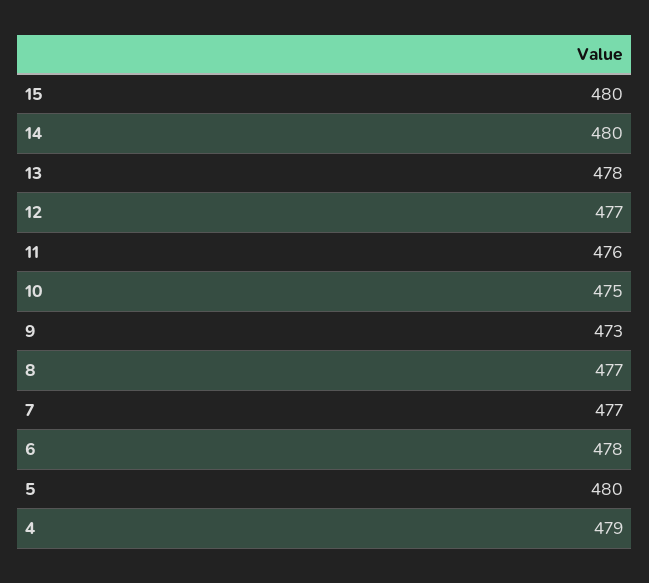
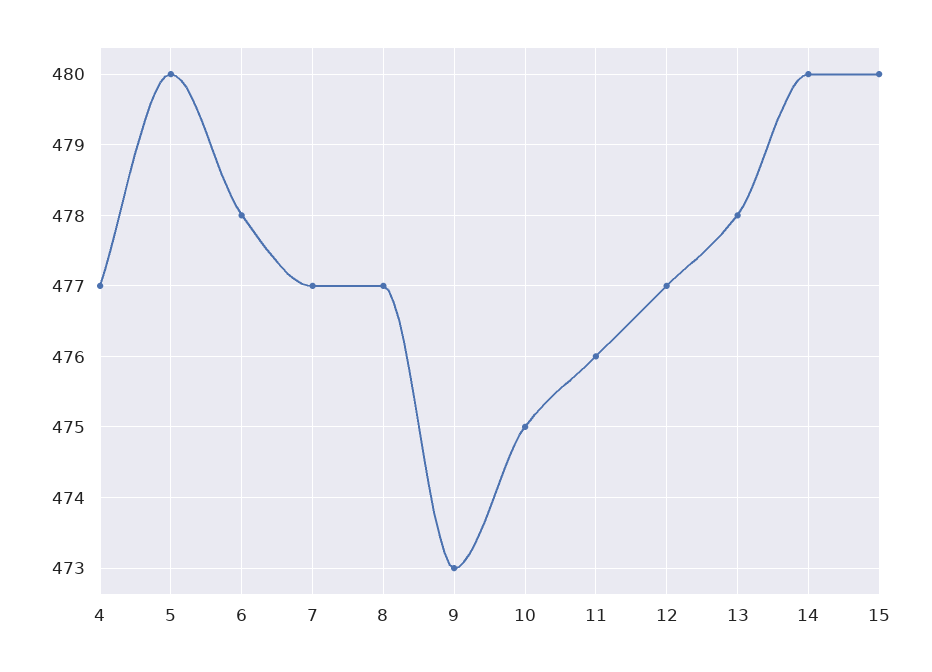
  {
    "15": 480,
    "14": 480,
    "13": 478,
    "12": 477,
    "11": 476,
    "10": 475,
    "9": 473,
    "8": 477,
    "7": 477,
    "6": 478,
    "5": 480,
-   "4": 479
+   "4": 477
  }

